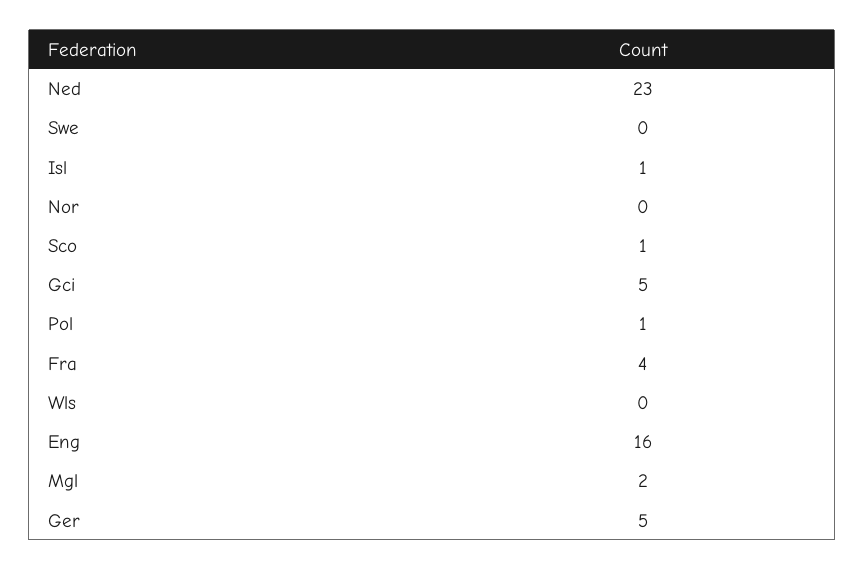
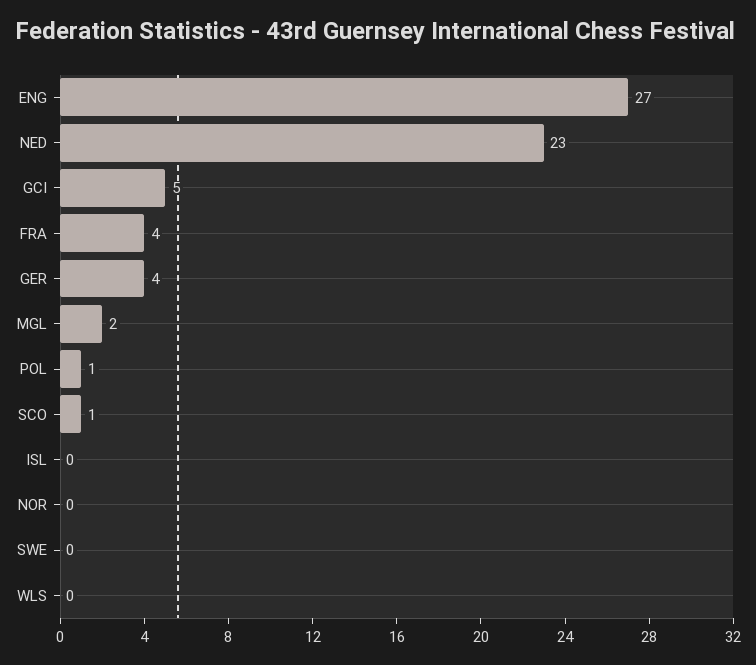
  {
    "Ned": 23,
    "Swe": 0,
-   "Isl": 1,
+   "Isl": 0,
    "Nor": 0,
    "Sco": 1,
    "Gci": 5,
    "Pol": 1,
    "Fra": 4,
    "Wls": 0,
-   "Eng": 16,
+   "Eng": 27,
    "Mgl": 2,
-   "Ger": 5
+   "Ger": 4
  }

